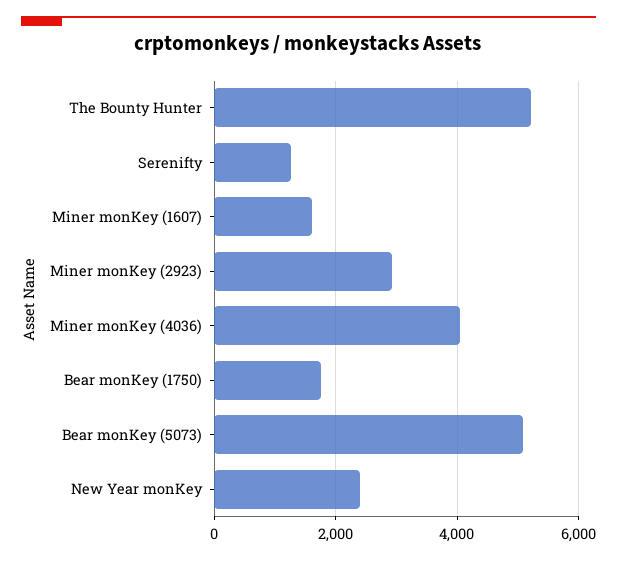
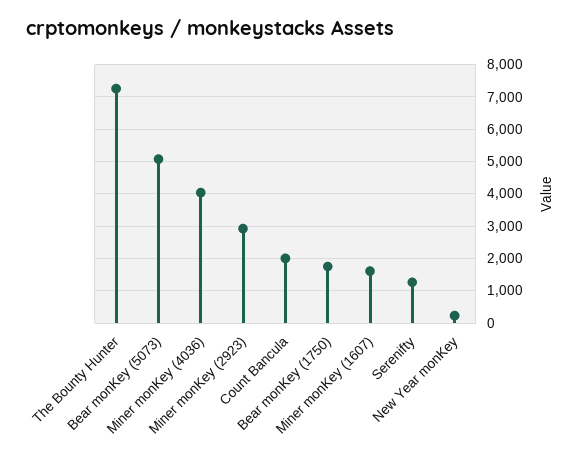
  {
-   "The Bounty Hunter": 5200,
+   "The Bounty Hunter": 7200,
    "Serenifty": 1200,
    "Miner monKey (1607)": 1600,
    "Miner monKey (2923)": 3000,
    "Miner monKey (4036)": 4000,
    "Bear monKey (1750)": 1800,
    "Bear monKey (5073)": 5000,
-   "New Year monKey": 2400
+   "New Year monKey": 200,
+   "Count Bancula": 2000
  }

